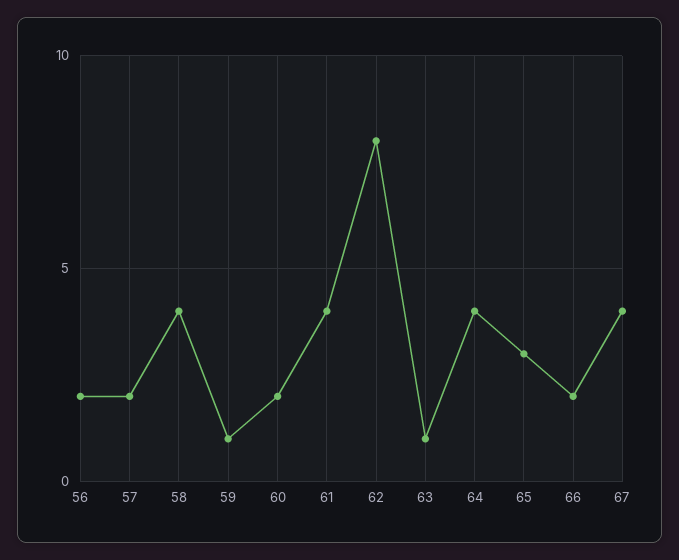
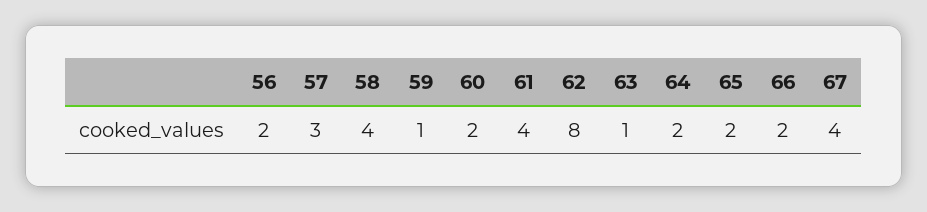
  {
    "56": 2,
-   "57": 2,
+   "57": 3,
    "58": 4,
    "59": 1,
    "60": 2,
    "61": 4,
    "62": 8,
    "63": 1,
-   "64": 4,
+   "64": 2,
-   "65": 3,
+   "65": 2,
    "66": 2,
    "67": 4
  }

